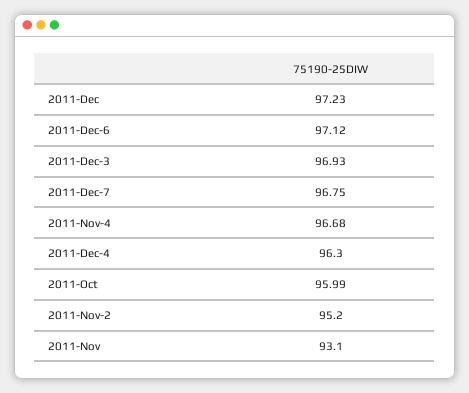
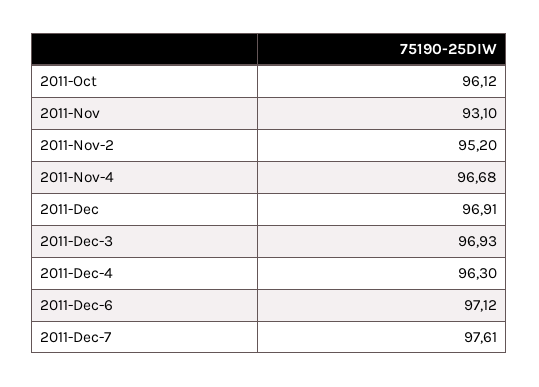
  {
-   "2011-Dec": 97.23,
+   "2011-Dec": 96.91,
    "2011-Dec-6": 97.12,
    "2011-Dec-3": 96.93,
-   "2011-Dec-7": 96.75,
+   "2011-Dec-7": 97.61,
    "2011-Nov-4": 96.68,
    "2011-Dec-4": 96.3,
-   "2011-Oct": 95.99,
+   "2011-Oct": 96.12,
    "2011-Nov-2": 95.2,
    "2011-Nov": 93.1
  }

